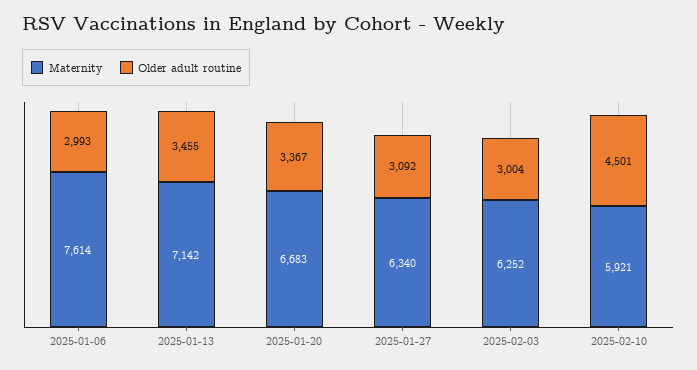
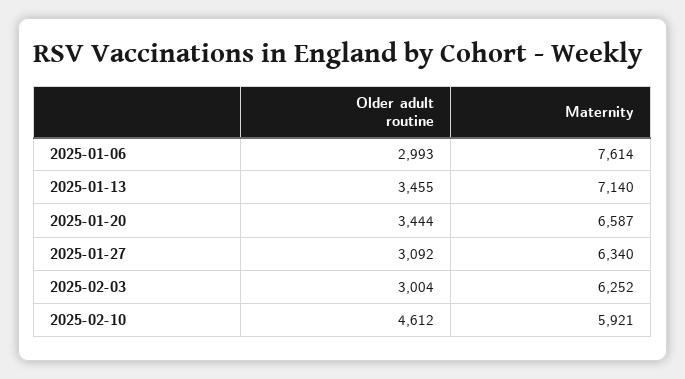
  {
    "Maternity": {
      "2025-01-06": 7614,
-     "2025-01-13": 7142,
+     "2025-01-13": 7140,
-     "2025-01-20": 6683,
+     "2025-01-20": 6587,
      "2025-01-27": 6340,
      "2025-02-03": 6252,
      "2025-02-10": 5921
    },
    "Older adult routine": {
      "2025-01-06": 2993,
      "2025-01-13": 3455,
-     "2025-01-20": 3367,
+     "2025-01-20": 3444,
      "2025-01-27": 3092,
      "2025-02-03": 3004,
-     "2025-02-10": 4501
+     "2025-02-10": 4612
    }
  }

